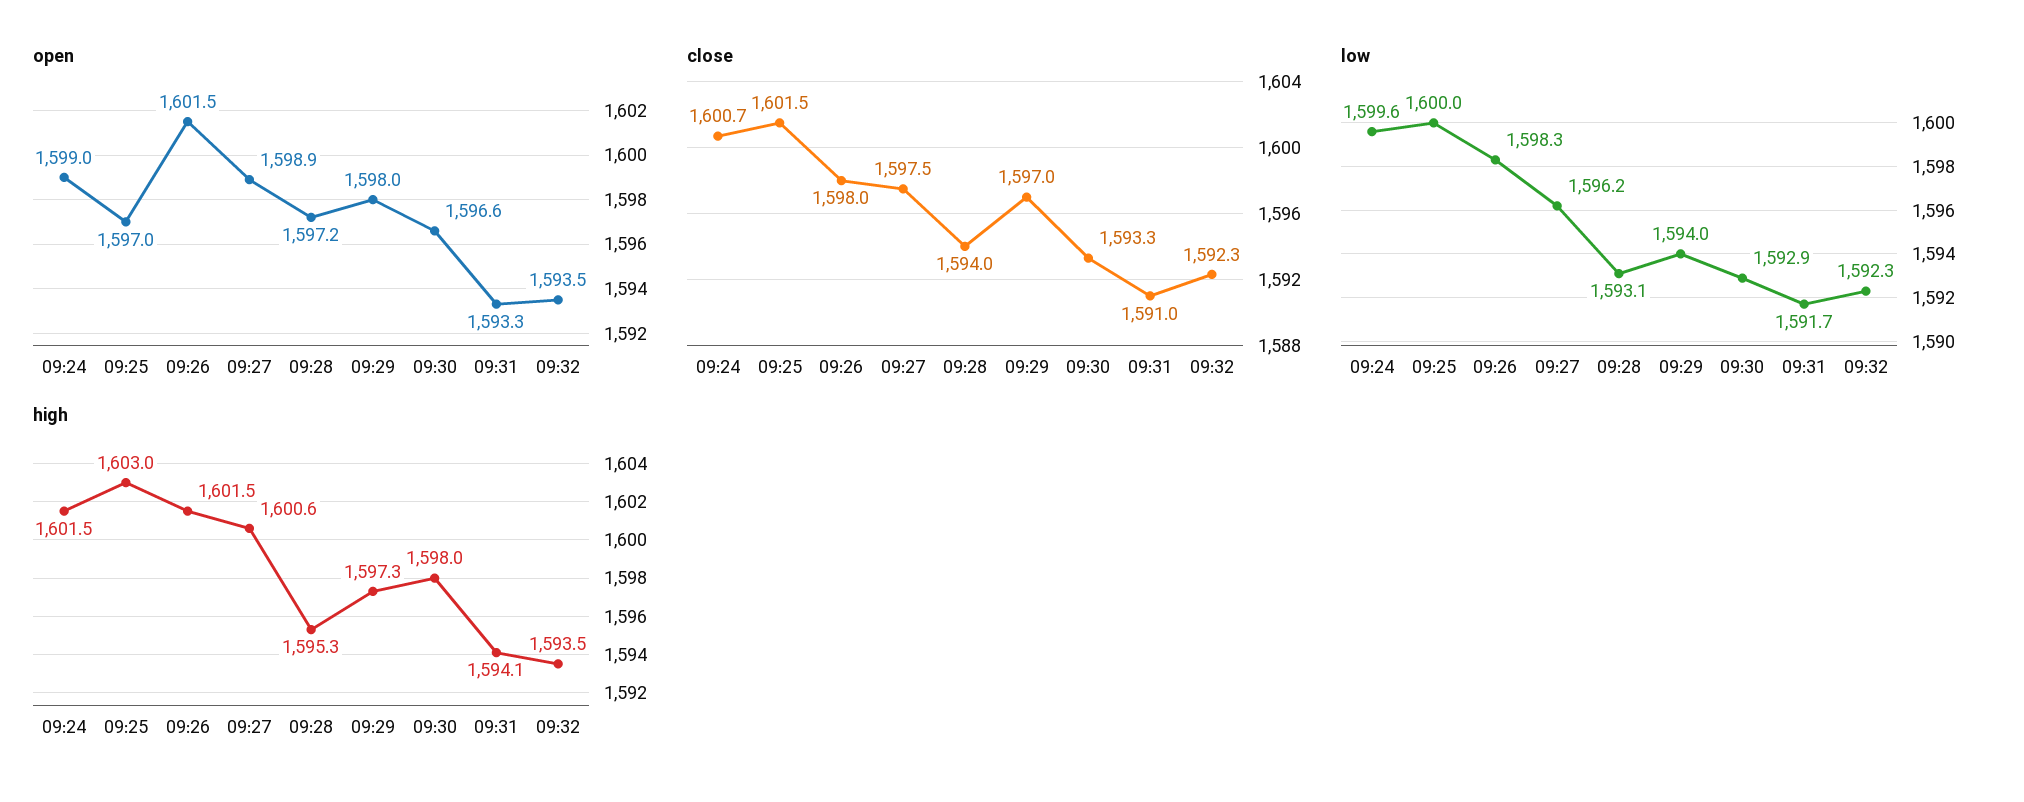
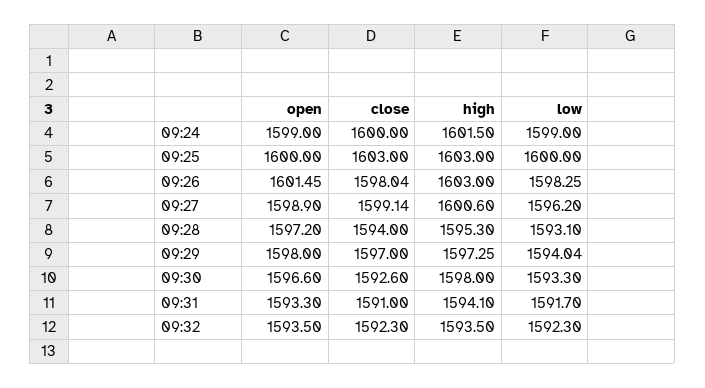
  {
    "open": {
      "09:24": 1599,
-     "09:25": 1597,
+     "09:25": 1600,
      "09:26": 1601.45,
      "09:27": 1598.9,
      "09:28": 1597.2,
      "09:29": 1598,
      "09:30": 1596.6,
      "09:31": 1593.3,
      "09:32": 1593.5
    },
    "close": {
-     "09:24": 1600.7,
+     "09:24": 1600,
-     "09:25": 1601.5,
+     "09:25": 1603,
      "09:26": 1598.04,
-     "09:27": 1597.5,
+     "09:27": 1599.14,
      "09:28": 1594,
      "09:29": 1597,
-     "09:30": 1593.3,
+     "09:30": 1592.6,
      "09:31": 1591,
      "09:32": 1592.3
    },
    "low": {
-     "09:24": 1599.6,
+     "09:24": 1599,
      "09:25": 1600,
      "09:26": 1598.25,
      "09:27": 1596.2,
      "09:28": 1593.1,
      "09:29": 1594.04,
-     "09:30": 1592.9,
+     "09:30": 1593.3,
      "09:31": 1591.7,
      "09:32": 1592.3
    },
    "high": {
      "09:24": 1601.5,
      "09:25": 1603,
-     "09:26": 1601.5,
+     "09:26": 1603,
      "09:27": 1600.6,
      "09:28": 1595.3,
      "09:29": 1597.25,
      "09:30": 1598,
      "09:31": 1594.1,
      "09:32": 1593.5
    }
  }

